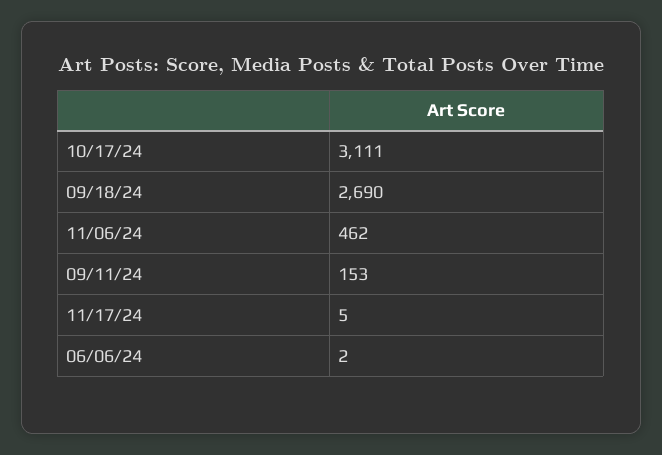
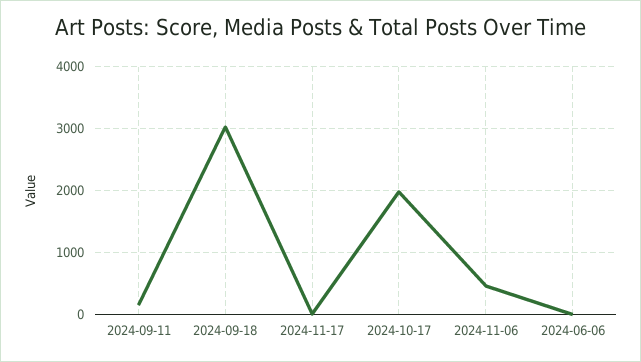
  {
-   "10/17/24": 3111,
+   "10/17/24": 2000,
-   "09/18/24": 2690,
+   "09/18/24": 3000,
    "11/06/24": 462,
    "09/11/24": 153,
    "11/17/24": 5,
    "06/06/24": 2
  }

